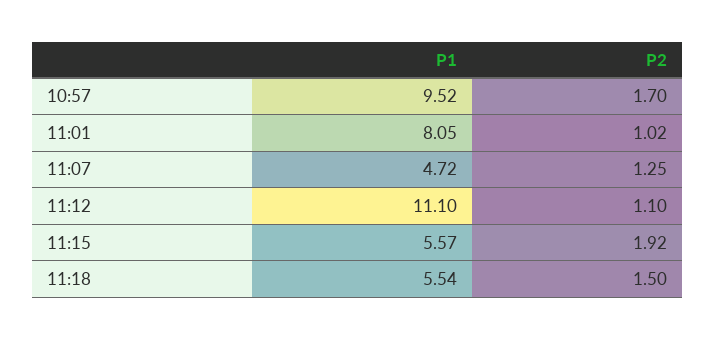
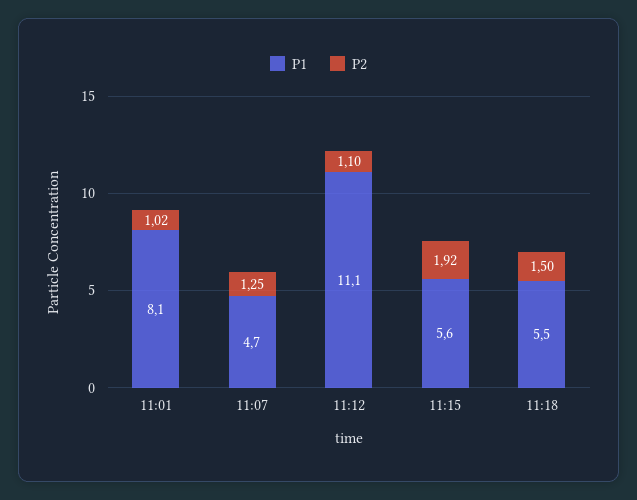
  {
    "P1": {
-     "10:57": 9.52,
      "11:01": 8.05,
      "11:07": 4.72,
      "11:12": 11.1,
      "11:15": 5.57,
      "11:18": 5.54
    },
    "P2": {
-     "10:57": 1.7,
      "11:01": 1.02,
      "11:07": 1.25,
      "11:12": 1.1,
      "11:15": 1.92,
      "11:18": 1.5
    }
  }

